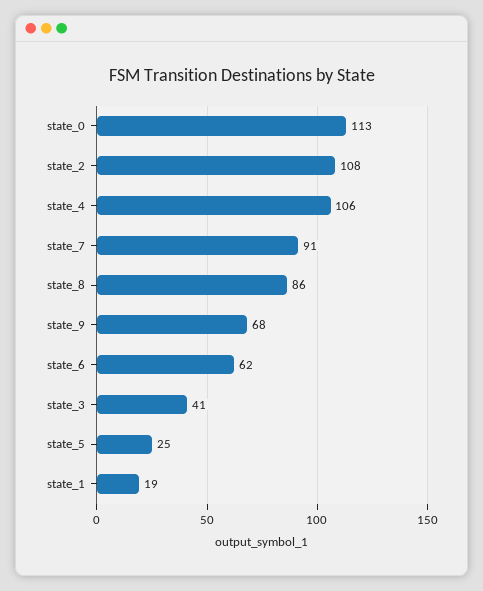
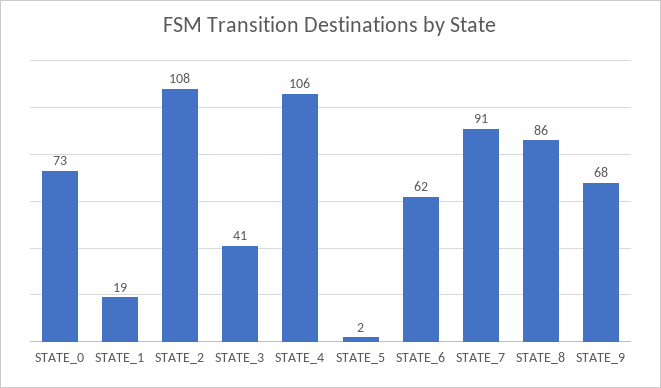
  {
-   "state_0": 113,
+   "state_0": 73,
    "state_2": 108,
    "state_4": 106,
    "state_7": 91,
    "state_8": 86,
    "state_9": 68,
    "state_6": 62,
    "state_3": 41,
-   "state_5": 25,
+   "state_5": 2,
    "state_1": 19
  }

